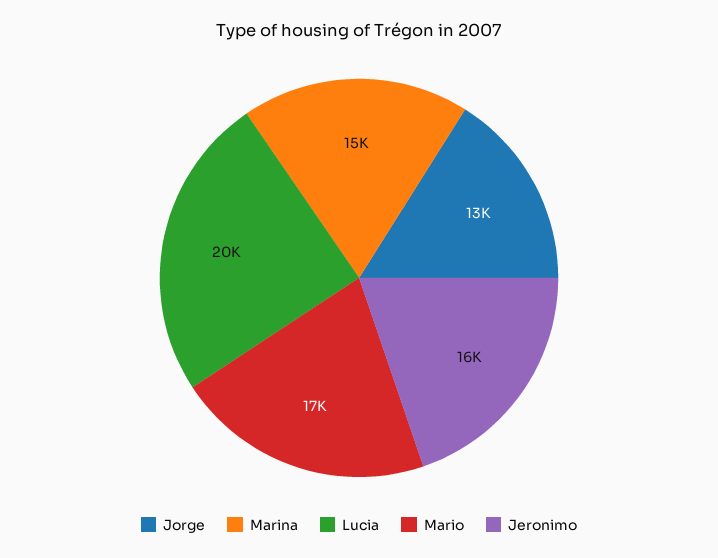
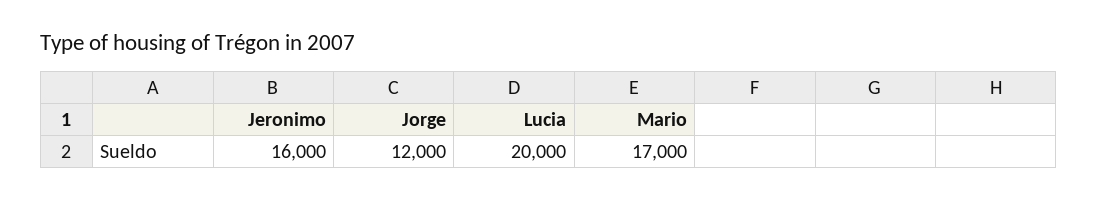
  {
-   "Jorge": 13000,
+   "Jorge": 12000,
-   "Marina": 15000,
    "Lucia": 20000,
    "Mario": 17000,
    "Jeronimo": 16000
  }

